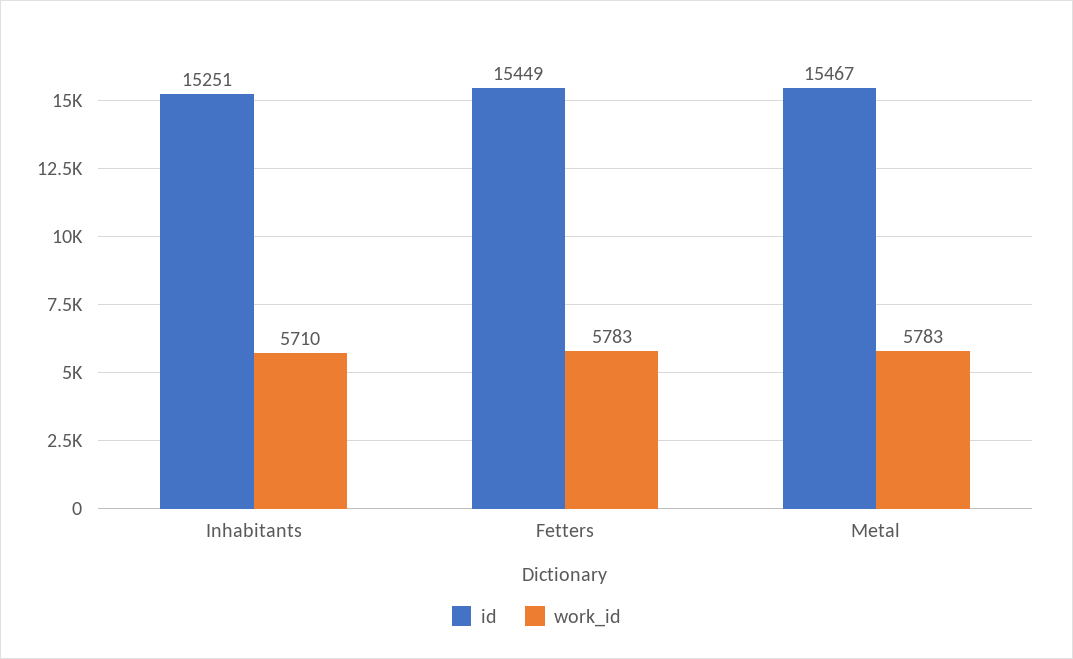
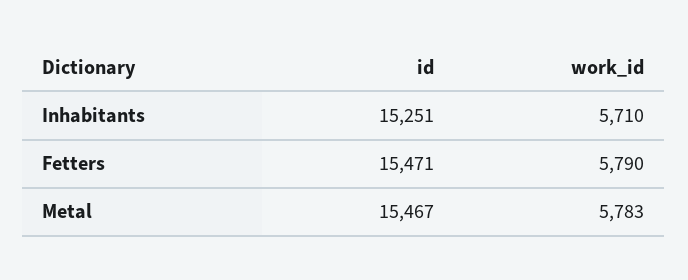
  {
    "id": {
      "Inhabitants": 15251,
-     "Fetters": 15449,
+     "Fetters": 15471,
      "Metal": 15467
    },
    "work_id": {
      "Inhabitants": 5710,
-     "Fetters": 5783,
+     "Fetters": 5790,
      "Metal": 5783
    }
  }

